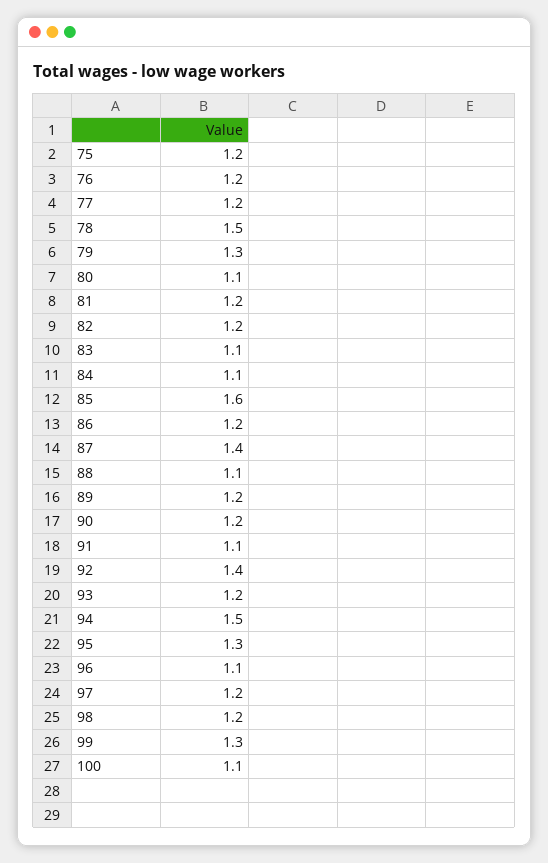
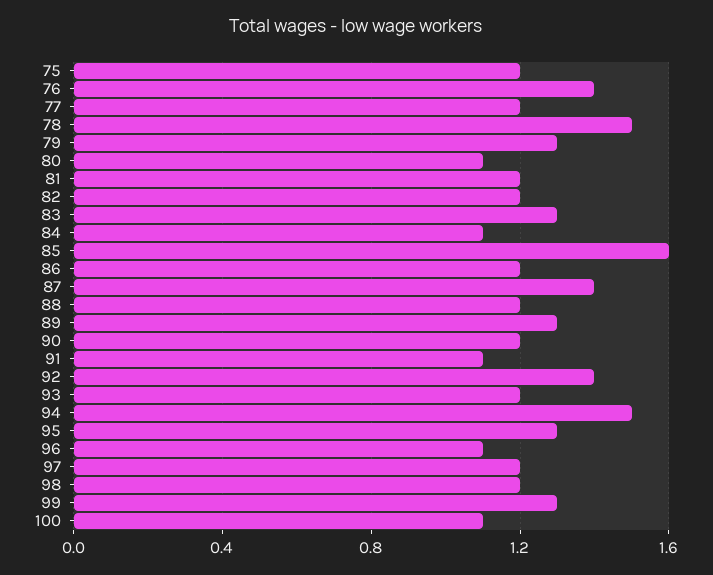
  {
    "75": 1.2,
-   "76": 1.2,
+   "76": 1.4,
    "77": 1.2,
    "78": 1.5,
    "79": 1.3,
    "80": 1.1,
    "81": 1.2,
    "82": 1.2,
-   "83": 1.1,
+   "83": 1.3,
    "84": 1.1,
    "85": 1.6,
    "86": 1.2,
    "87": 1.4,
-   "88": 1.1,
+   "88": 1.2,
-   "89": 1.2,
+   "89": 1.3,
    "90": 1.2,
    "91": 1.1,
    "92": 1.4,
    "93": 1.2,
    "94": 1.5,
    "95": 1.3,
    "96": 1.1,
    "97": 1.2,
    "98": 1.2,
    "99": 1.3,
    "100": 1.1
  }

